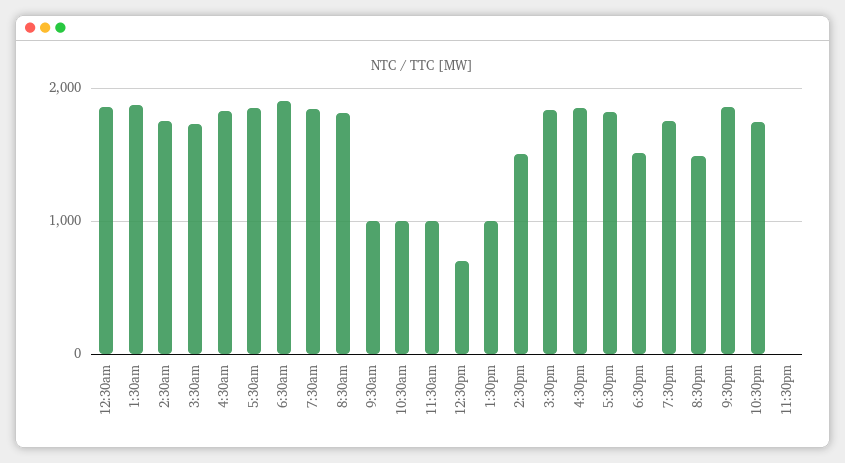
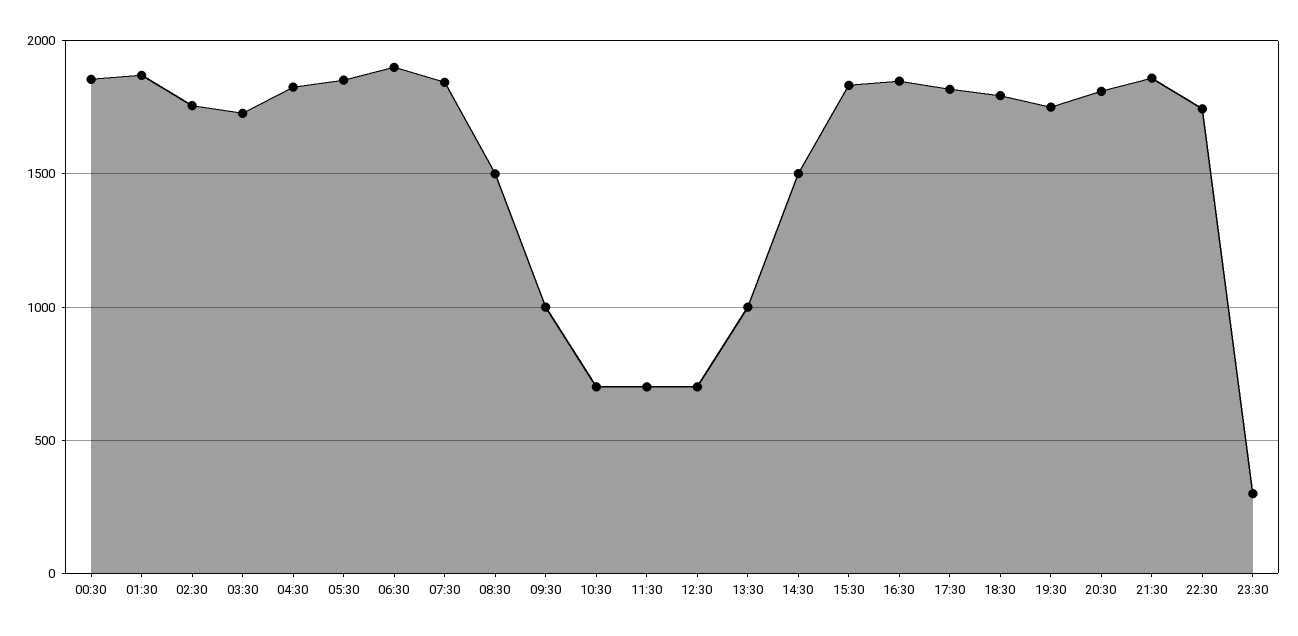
  {
    "12:30am": 1850,
    "1:30am": 1850,
    "2:30am": 1750,
    "3:30am": 1750,
    "4:30am": 1850,
    "5:30am": 1850,
    "6:30am": 1900,
    "7:30am": 1850,
-   "8:30am": 1800,
+   "8:30am": 1500,
    "9:30am": 1000,
-   "10:30am": 1000,
+   "10:30am": 700,
-   "11:30am": 1000,
+   "11:30am": 700,
    "12:30pm": 700,
    "1:30pm": 1000,
    "2:30pm": 1500,
    "3:30pm": 1850,
    "4:30pm": 1850,
    "5:30pm": 1800,
-   "6:30pm": 1500,
+   "6:30pm": 1800,
    "7:30pm": 1750,
-   "8:30pm": 1500,
+   "8:30pm": 1800,
    "9:30pm": 1850,
    "10:30pm": 1750,
-   "11:30pm": 0
+   "11:30pm": 300
  }

